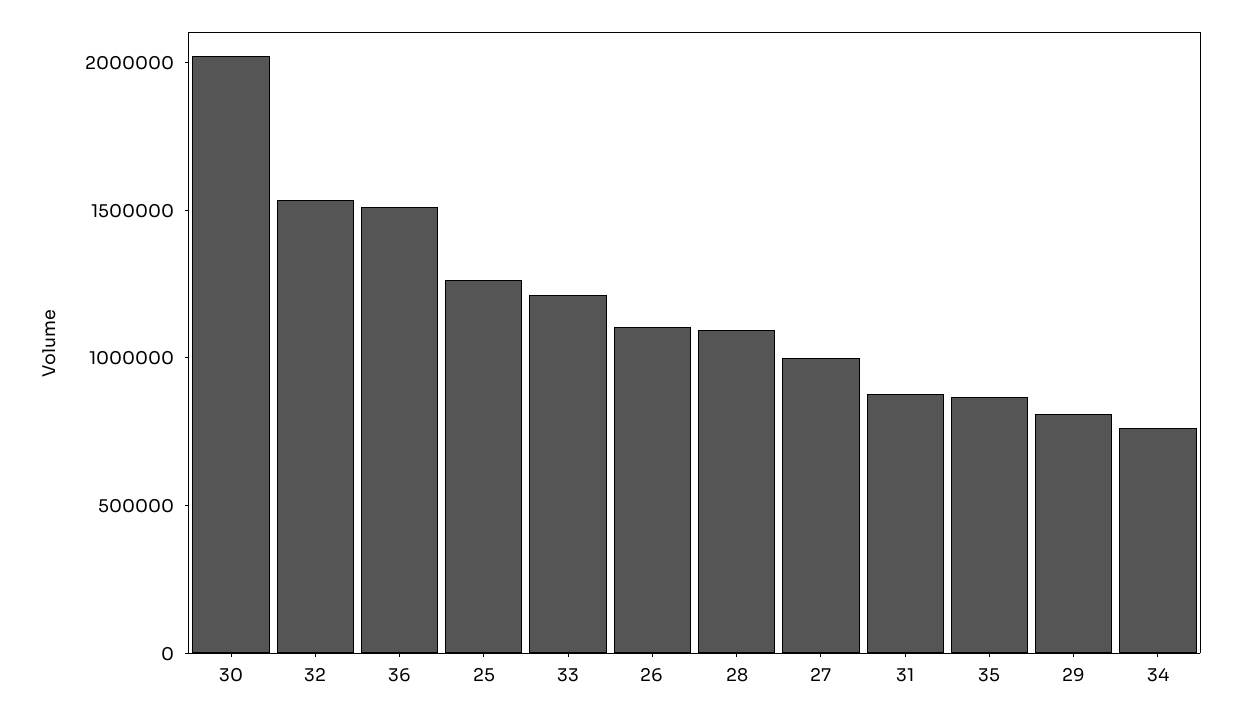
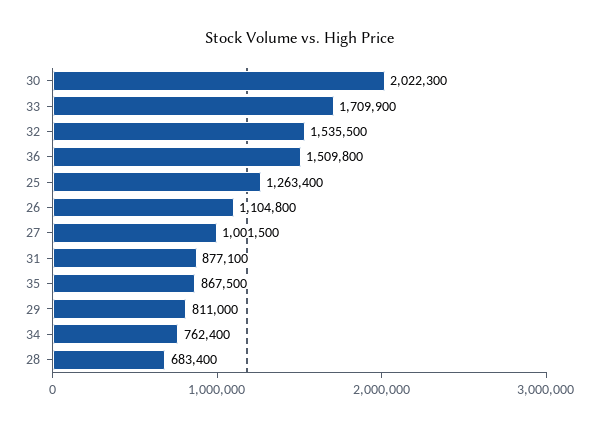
  {
    "30": 2022300,
    "32": 1535500,
    "36": 1509800,
    "25": 1263400,
-   "33": 1200000,
+   "33": 1709900,
    "26": 1104800,
-   "28": 1100000,
+   "28": 683400,
    "27": 1001500,
    "31": 877100,
    "35": 867500,
    "29": 811000,
    "34": 762400
  }

